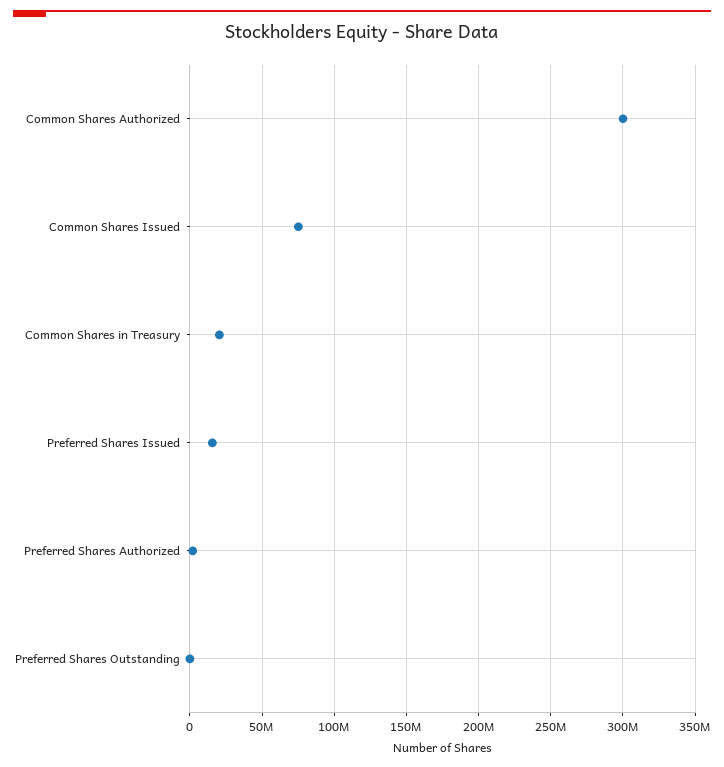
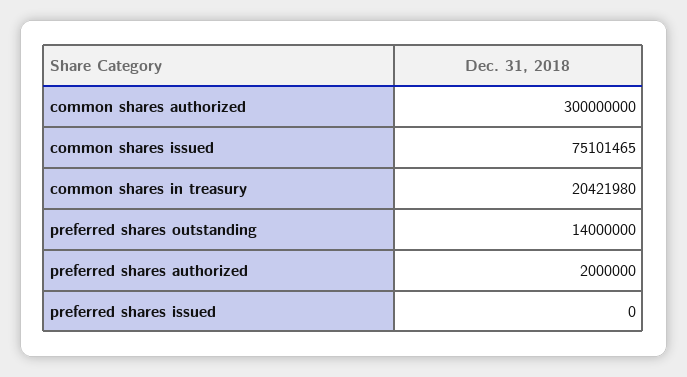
  {
    "Common Shares Authorized": 300000000,
    "Common Shares Issued": 75101465,
    "Common Shares in Treasury": 20421980,
-   "Preferred Shares Issued": 15000000,
+   "Preferred Shares Issued": 0,
    "Preferred Shares Authorized": 2000000,
-   "Preferred Shares Outstanding": 0
+   "Preferred Shares Outstanding": 14000000
  }

